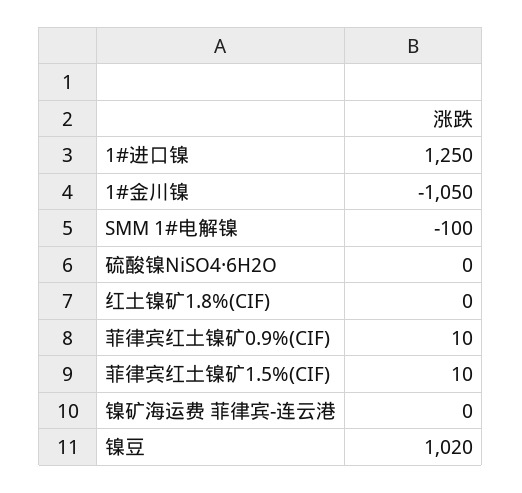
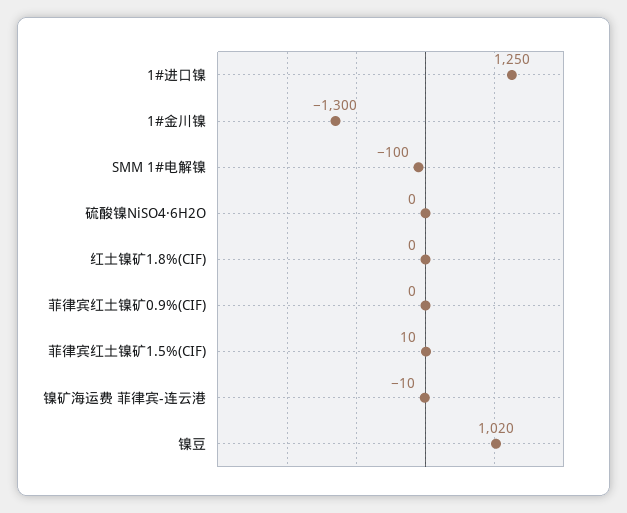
  {
    "1#进口镍": 1250,
-   "1#金川镍": -1050,
+   "1#金川镍": -1300,
    "SMM 1#电解镍": -100,
    "硫酸镍NiSO4·6H2O": 0,
    "红土镍矿1.8%(CIF)": 0,
-   "菲律宾红土镍矿0.9%(CIF)": 10,
+   "菲律宾红土镍矿0.9%(CIF)": 0,
    "菲律宾红土镍矿1.5%(CIF)": 10,
-   "镍矿海运费 菲律宾-连云港": 0,
+   "镍矿海运费 菲律宾-连云港": -10,
    "镍豆": 1020
  }

